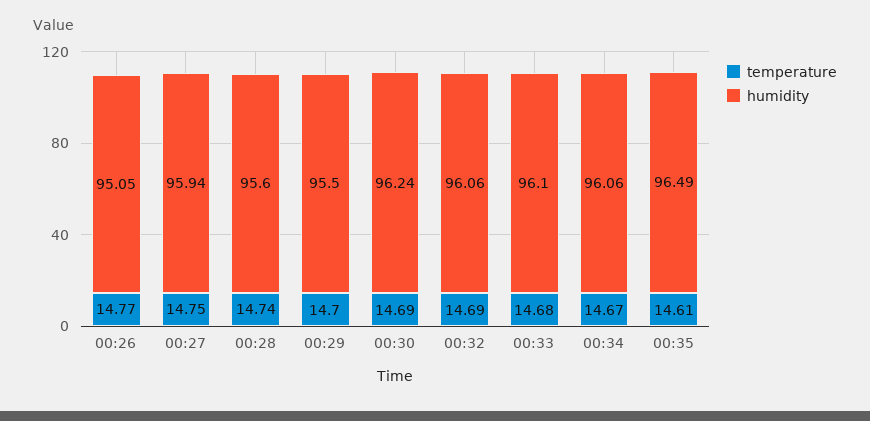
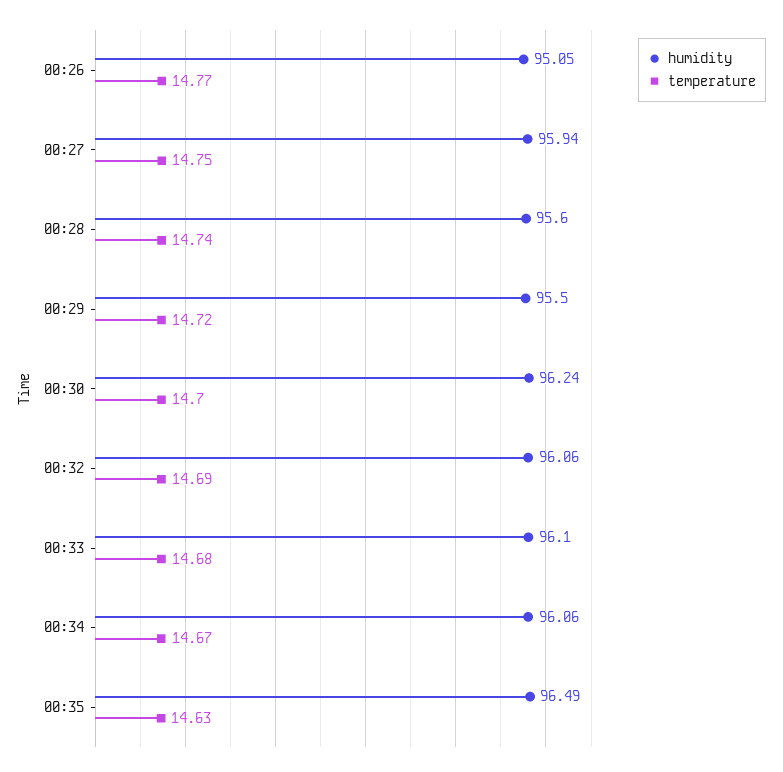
  {
    "temperature": {
      "00:26": 14.77,
      "00:27": 14.75,
      "00:28": 14.74,
-     "00:29": 14.7,
+     "00:29": 14.72,
-     "00:30": 14.69,
+     "00:30": 14.7,
      "00:32": 14.69,
      "00:33": 14.68,
      "00:34": 14.67,
-     "00:35": 14.61
+     "00:35": 14.63
    },
    "humidity": {
      "00:26": 95.05,
      "00:27": 95.94,
      "00:28": 95.6,
      "00:29": 95.5,
      "00:30": 96.24,
      "00:32": 96.06,
      "00:33": 96.1,
      "00:34": 96.06,
      "00:35": 96.49
    }
  }

